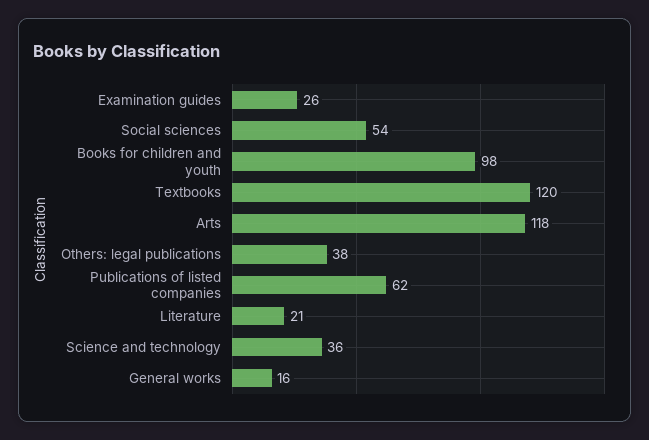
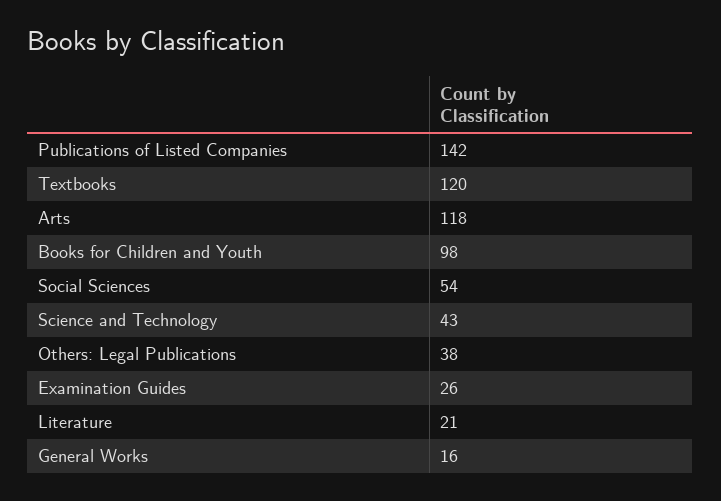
  {
    "Examination guides": 26,
    "Social sciences": 54,
    "Books for children and youth": 98,
    "Textbooks": 120,
    "Arts": 118,
    "Others: legal publications": 38,
-   "Publications of listed companies": 62,
+   "Publications of listed companies": 142,
    "Literature": 21,
-   "Science and technology": 36,
+   "Science and technology": 43,
    "General works": 16
  }

